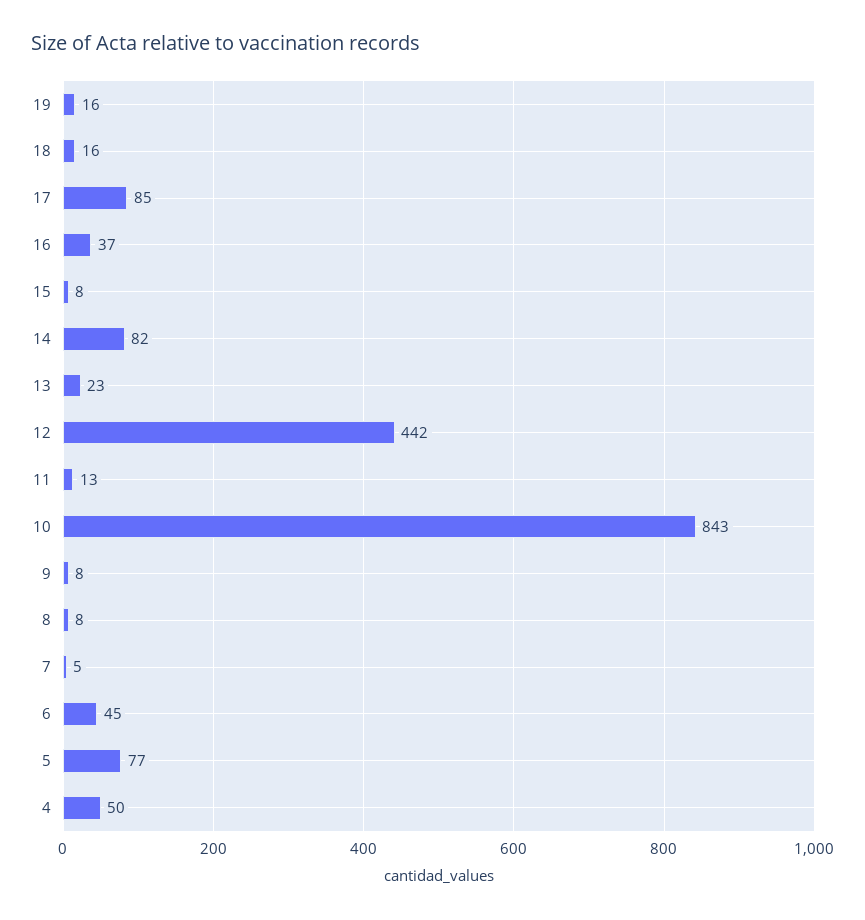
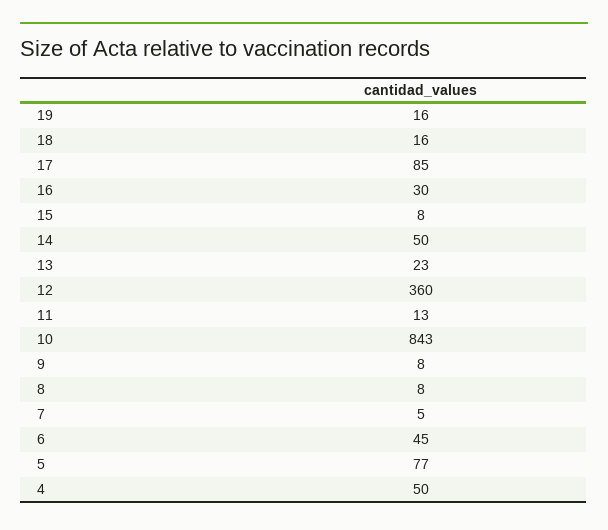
  {
    "19": 16,
    "18": 16,
    "17": 85,
-   "16": 37,
+   "16": 30,
    "15": 8,
-   "14": 82,
+   "14": 50,
    "13": 23,
-   "12": 442,
+   "12": 360,
    "11": 13,
    "10": 843,
    "9": 8,
    "8": 8,
    "7": 5,
    "6": 45,
    "5": 77,
    "4": 50
  }

